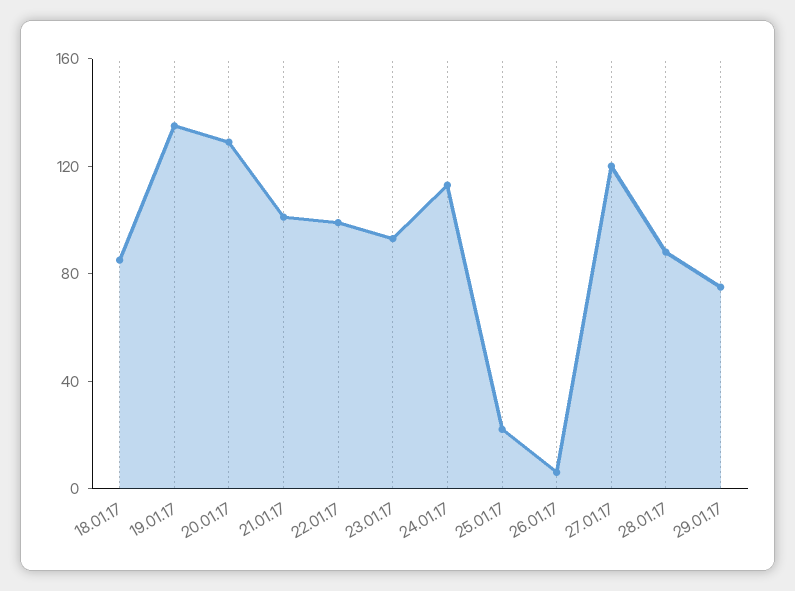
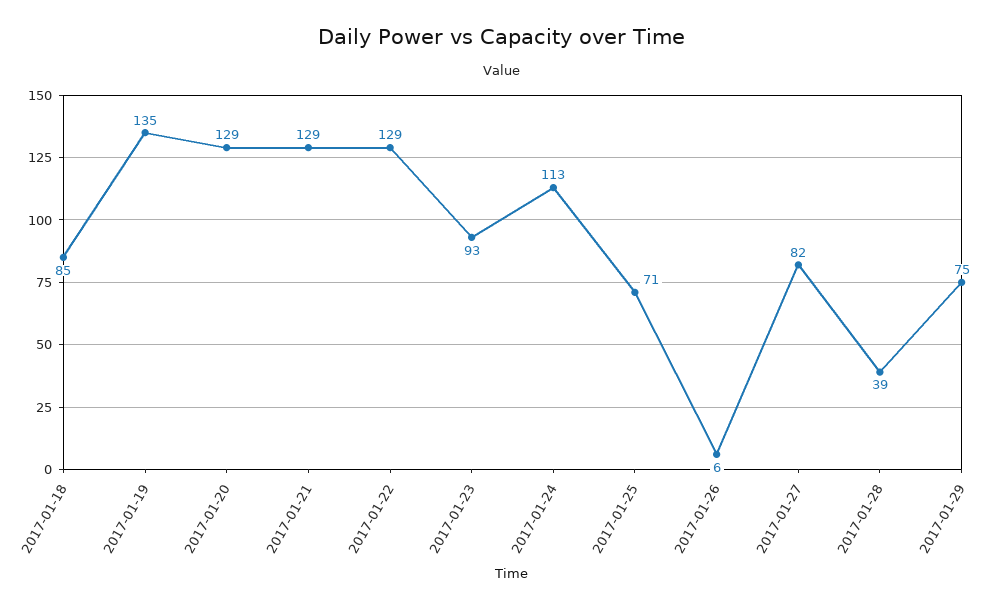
  {
    "18.01.17": 85,
    "19.01.17": 135,
    "20.01.17": 129,
-   "21.01.17": 100,
+   "21.01.17": 129,
-   "22.01.17": 100,
+   "22.01.17": 129,
    "23.01.17": 93,
    "24.01.17": 113,
-   "25.01.17": 20,
+   "25.01.17": 71,
    "26.01.17": 6,
-   "27.01.17": 120,
+   "27.01.17": 82,
-   "28.01.17": 90,
+   "28.01.17": 39,
    "29.01.17": 75
  }

